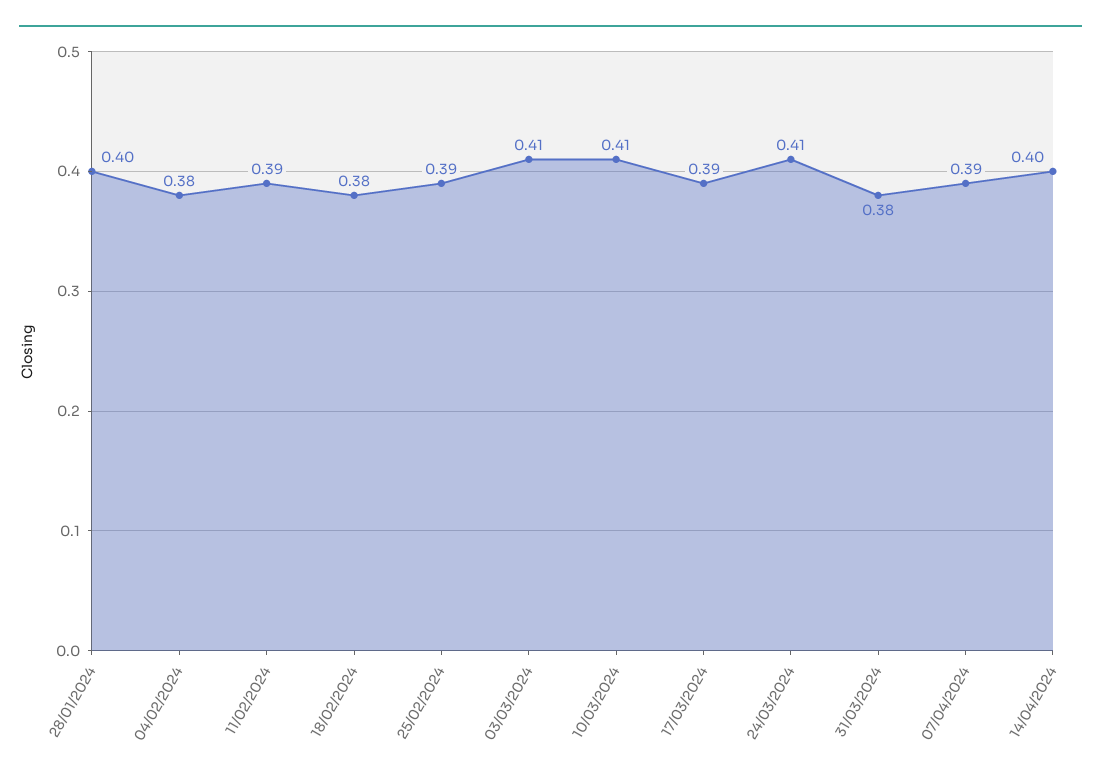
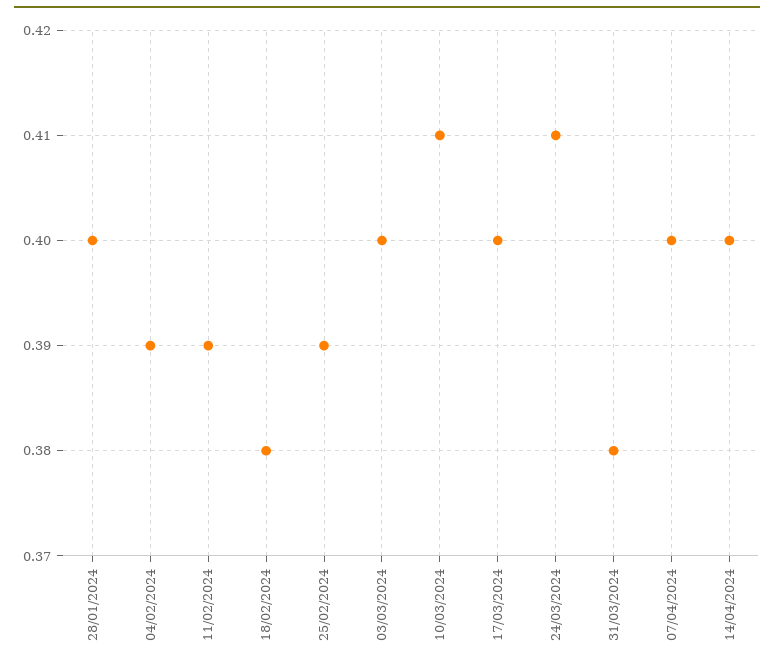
  {
    "28/01/2024": 0.4,
-   "04/02/2024": 0.38,
+   "04/02/2024": 0.39,
    "11/02/2024": 0.39,
    "18/02/2024": 0.38,
    "25/02/2024": 0.39,
-   "03/03/2024": 0.41,
+   "03/03/2024": 0.4,
    "10/03/2024": 0.41,
-   "17/03/2024": 0.39,
+   "17/03/2024": 0.4,
    "24/03/2024": 0.41,
    "31/03/2024": 0.38,
-   "07/04/2024": 0.39,
+   "07/04/2024": 0.4,
    "14/04/2024": 0.4
  }

